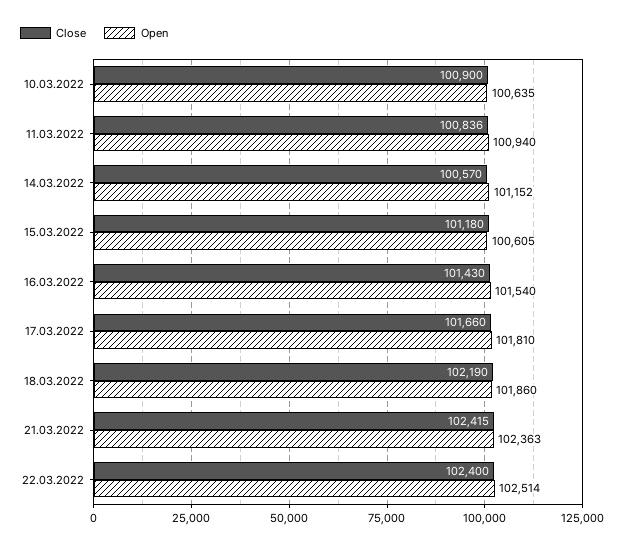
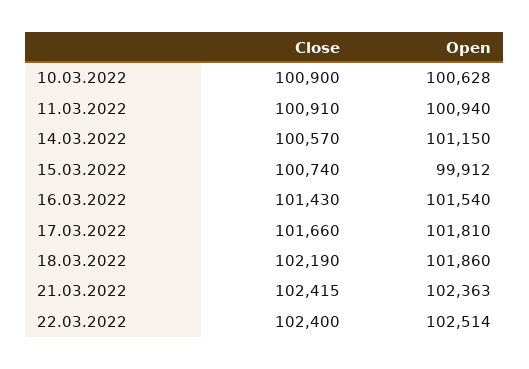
  {
    "Close": {
      "10.03.2022": 100900,
-     "11.03.2022": 100836,
+     "11.03.2022": 100910,
      "14.03.2022": 100570,
-     "15.03.2022": 101180,
+     "15.03.2022": 100740,
      "16.03.2022": 101430,
      "17.03.2022": 101660,
      "18.03.2022": 102190,
      "21.03.2022": 102415,
      "22.03.2022": 102400
    },
    "Open": {
-     "10.03.2022": 100635,
+     "10.03.2022": 100628,
      "11.03.2022": 100940,
-     "14.03.2022": 101152,
+     "14.03.2022": 101150,
-     "15.03.2022": 100605,
+     "15.03.2022": 99912,
      "16.03.2022": 101540,
      "17.03.2022": 101810,
      "18.03.2022": 101860,
      "21.03.2022": 102363,
      "22.03.2022": 102514
    }
  }

